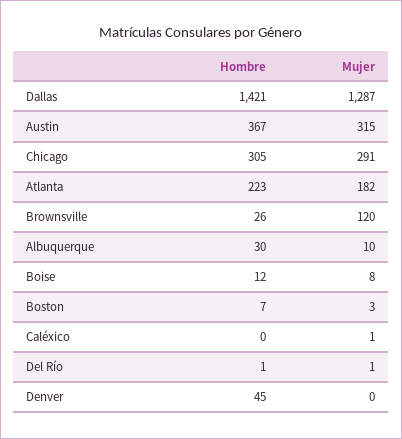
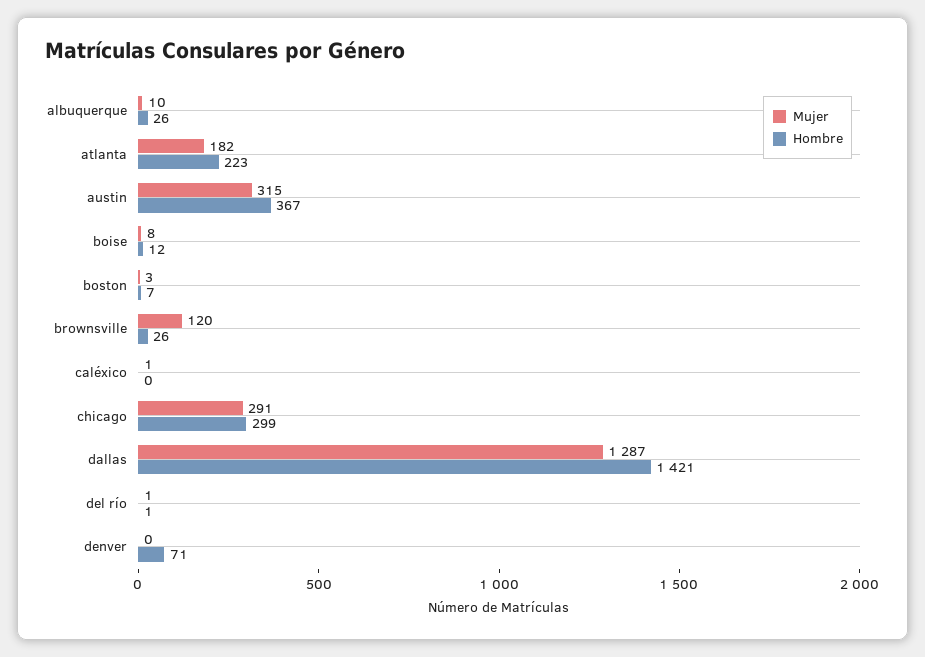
  {
    "Hombre": {
      "Dallas": 1421,
      "Austin": 367,
-     "Chicago": 305,
+     "Chicago": 299,
      "Atlanta": 223,
      "Brownsville": 26,
-     "Albuquerque": 30,
+     "Albuquerque": 26,
      "Boise": 12,
      "Boston": 7,
      "Caléxico": 0,
      "Del Río": 1,
-     "Denver": 45
+     "Denver": 71
    },
    "Mujer": {
      "Dallas": 1287,
      "Austin": 315,
      "Chicago": 291,
      "Atlanta": 182,
      "Brownsville": 120,
      "Albuquerque": 10,
      "Boise": 8,
      "Boston": 3,
      "Caléxico": 1,
      "Del Río": 1,
      "Denver": 0
    }
  }

